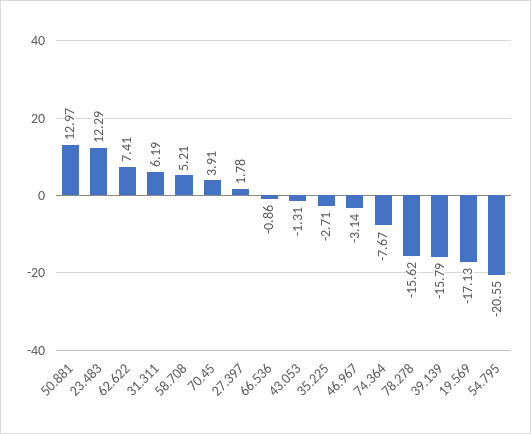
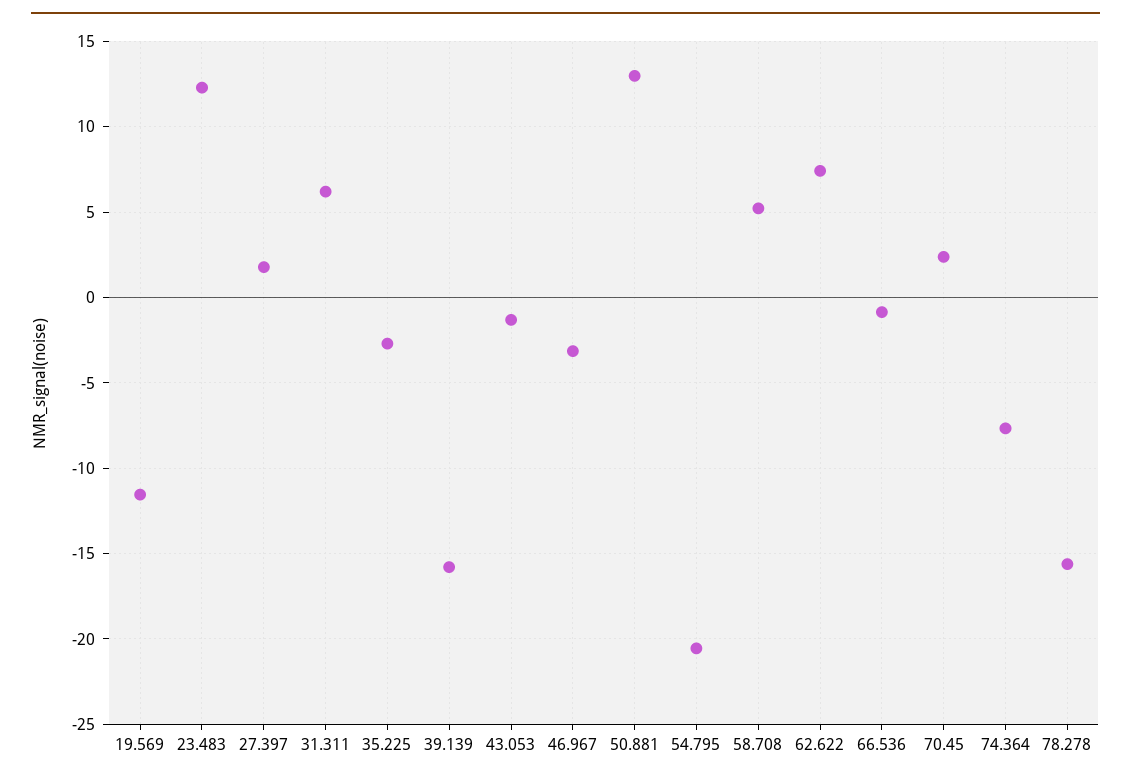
  {
    "50.881": 12.97,
    "23.483": 12.29,
    "62.622": 7.41,
    "31.311": 6.19,
    "58.708": 5.21,
-   "70.45": 3.91,
+   "70.45": 2.5,
    "27.397": 1.78,
    "66.536": -0.86,
    "43.053": -1.31,
    "35.225": -2.71,
    "46.967": -3.14,
    "74.364": -7.67,
    "78.278": -15.62,
    "39.139": -15.79,
-   "19.569": -17.13,
+   "19.569": -11.5,
    "54.795": -20.55
  }

